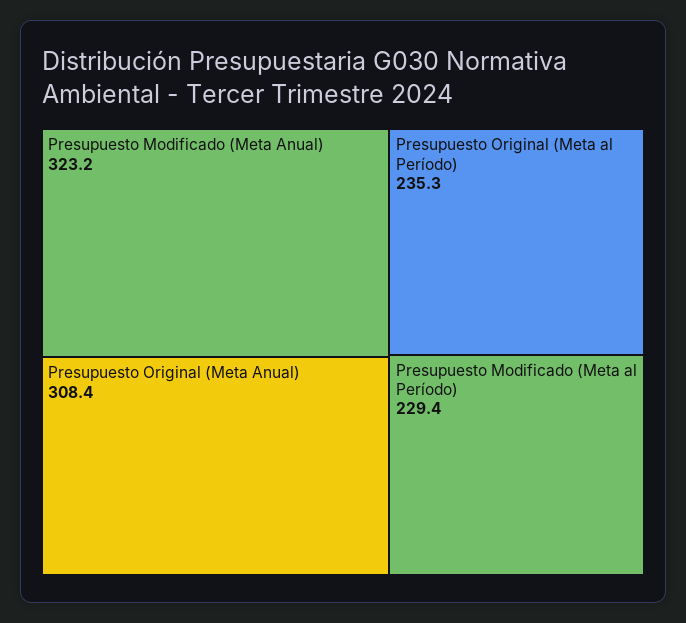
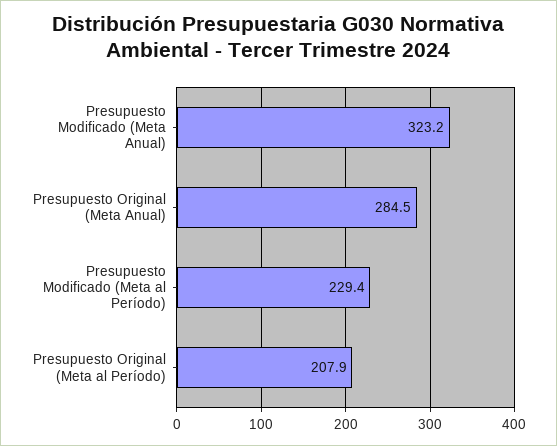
  {
    "Presupuesto Modificado (Meta Anual)": 323.2,
-   "Presupuesto Original (Meta Anual)": 308.4,
+   "Presupuesto Original (Meta Anual)": 284.5,
-   "Presupuesto Original (Meta al Período)": 235.3,
+   "Presupuesto Original (Meta al Período)": 207.9,
    "Presupuesto Modificado (Meta al Período)": 229.4
  }

